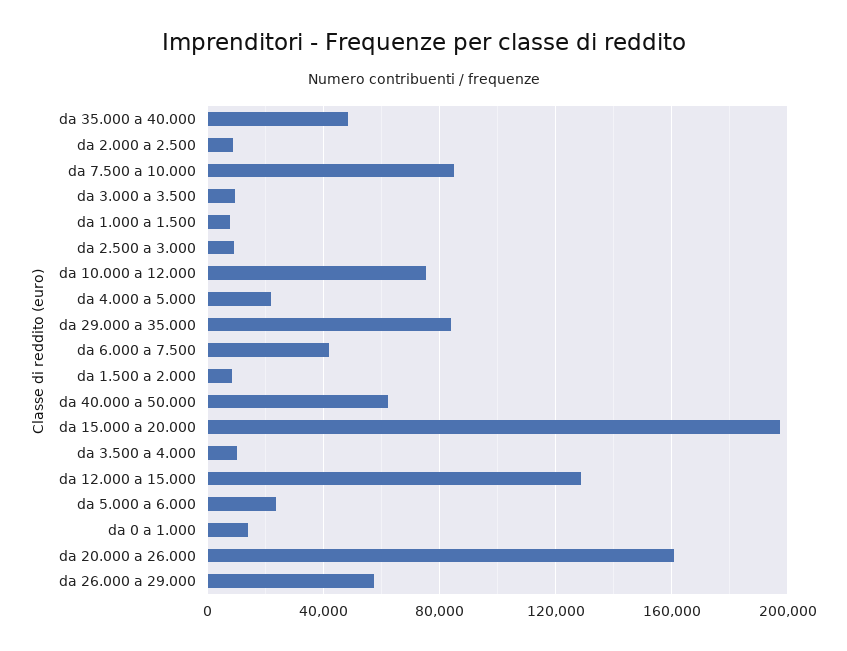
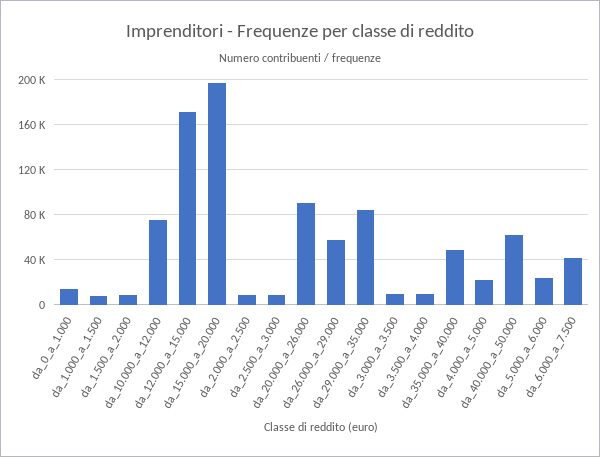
  {
    "da 35.000 a 40.000": 50000,
    "da 2.000 a 2.500": 10000,
-   "da 7.500 a 10.000": 85000,
    "da 3.000 a 3.500": 10000,
    "da 1.000 a 1.500": 10000,
    "da 2.500 a 3.000": 10000,
    "da 10.000 a 12.000": 75000,
    "da 4.000 a 5.000": 20000,
    "da 29.000 a 35.000": 85000,
    "da 6.000 a 7.500": 40000,
    "da 1.500 a 2.000": 10000,
    "da 40.000 a 50.000": 60000,
    "da 15.000 a 20.000": 195000,
    "da 3.500 a 4.000": 10000,
-   "da 12.000 a 15.000": 130000,
+   "da 12.000 a 15.000": 170000,
    "da 5.000 a 6.000": 25000,
    "da 0 a 1.000": 15000,
-   "da 20.000 a 26.000": 160000,
+   "da 20.000 a 26.000": 90000,
    "da 26.000 a 29.000": 55000
  }

